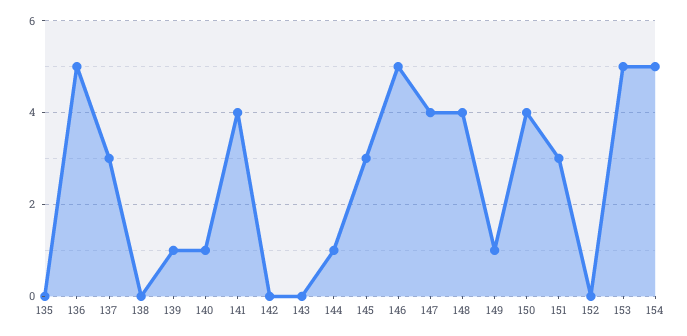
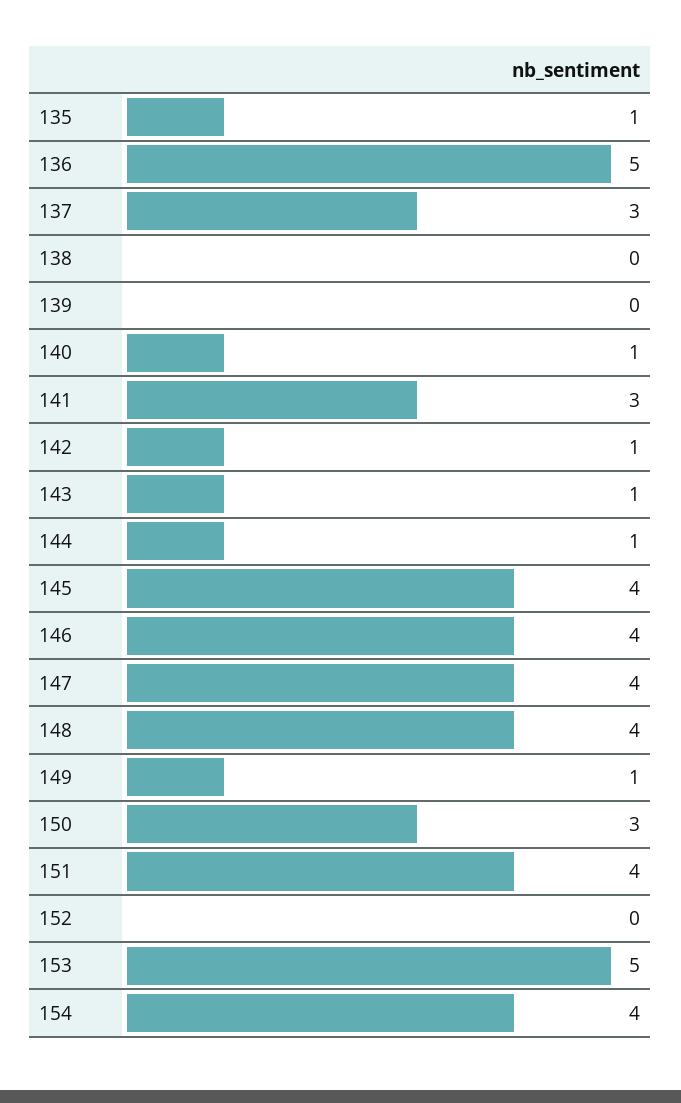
  {
-   "135": 0,
+   "135": 1,
    "136": 5,
    "137": 3,
    "138": 0,
-   "139": 1,
+   "139": 0,
    "140": 1,
-   "141": 4,
+   "141": 3,
-   "142": 0,
+   "142": 1,
-   "143": 0,
+   "143": 1,
    "144": 1,
-   "145": 3,
+   "145": 4,
-   "146": 5,
+   "146": 4,
    "147": 4,
    "148": 4,
    "149": 1,
-   "150": 4,
+   "150": 3,
-   "151": 3,
+   "151": 4,
    "152": 0,
    "153": 5,
-   "154": 5
+   "154": 4
  }

